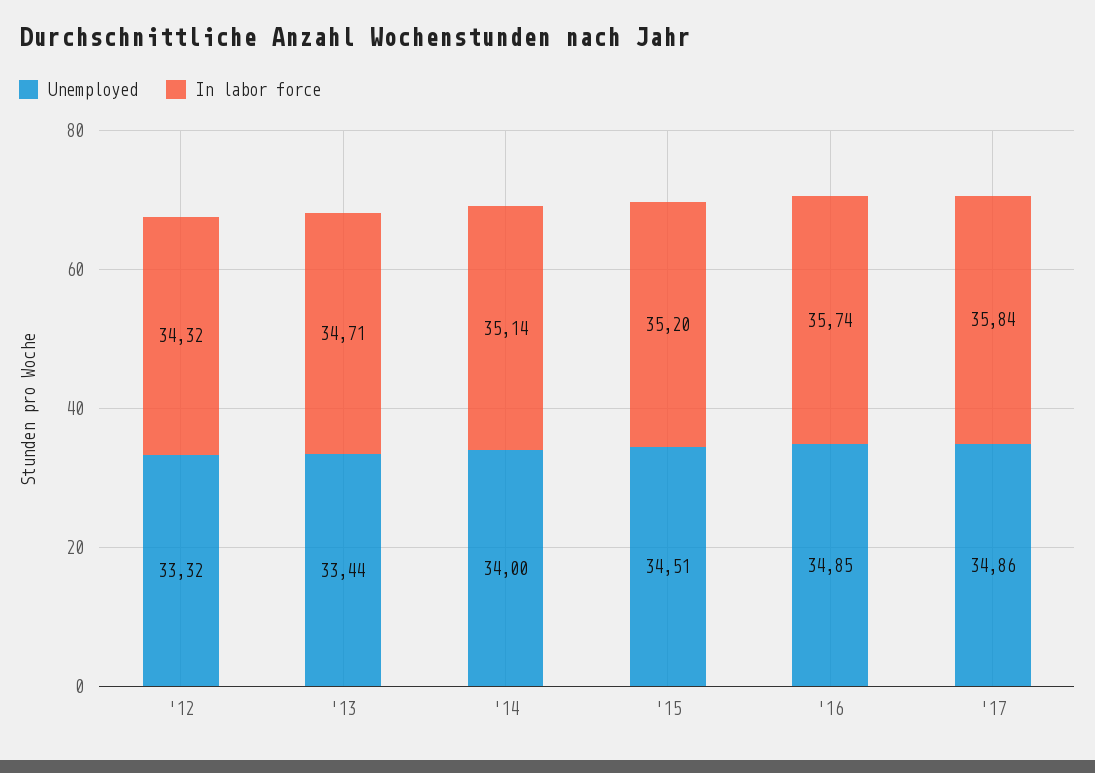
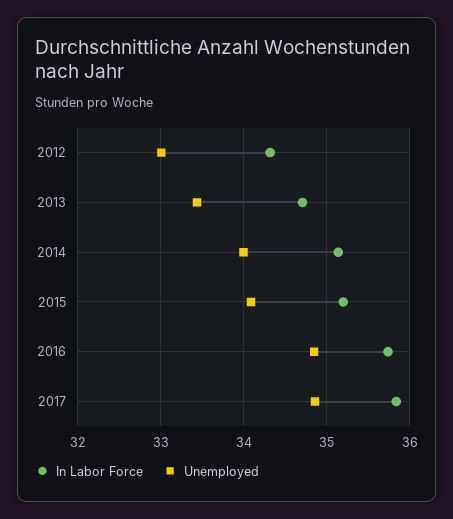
  {
    "Unemployed": {
-     "'12": 33.32,
+     "'12": 33,
      "'13": 33.44,
      "'14": 34,
-     "'15": 34.51,
+     "'15": 34.1,
      "'16": 34.85,
      "'17": 34.86
    },
    "In labor force": {
      "'12": 34.32,
      "'13": 34.71,
      "'14": 35.14,
      "'15": 35.2,
      "'16": 35.74,
      "'17": 35.84
    }
  }

